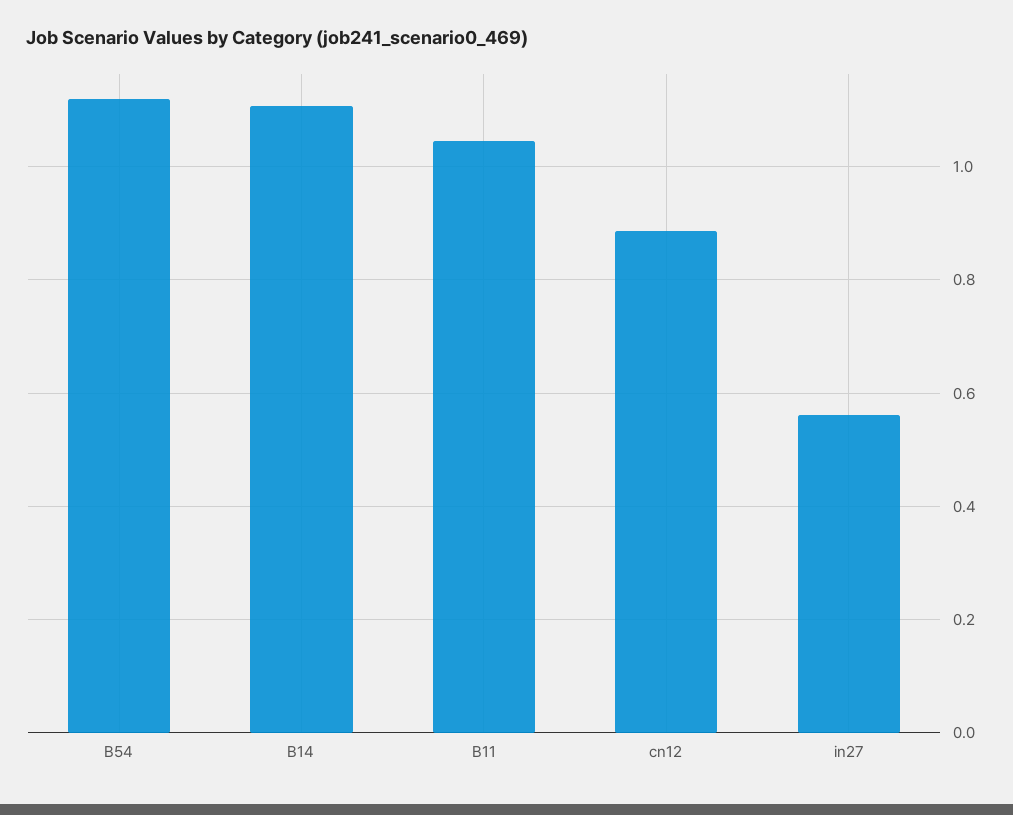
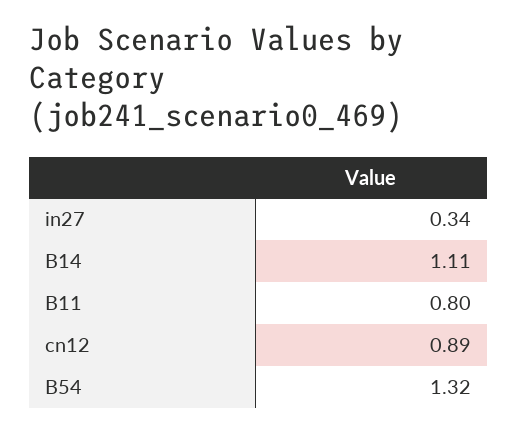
  {
-   "B54": 1.12,
+   "B54": 1.32,
    "B14": 1.11,
-   "B11": 1.04,
+   "B11": 0.8,
    "cn12": 0.89,
-   "in27": 0.56
+   "in27": 0.34
  }

